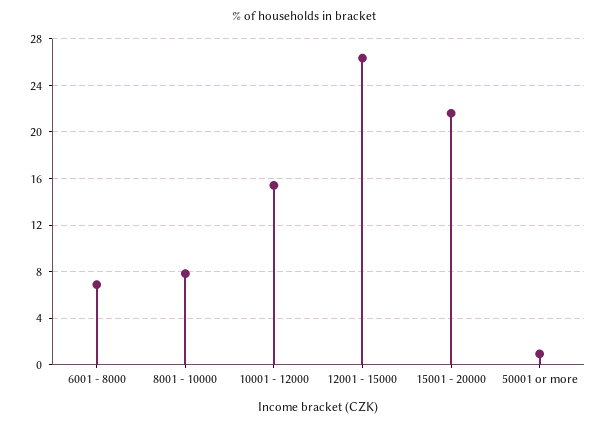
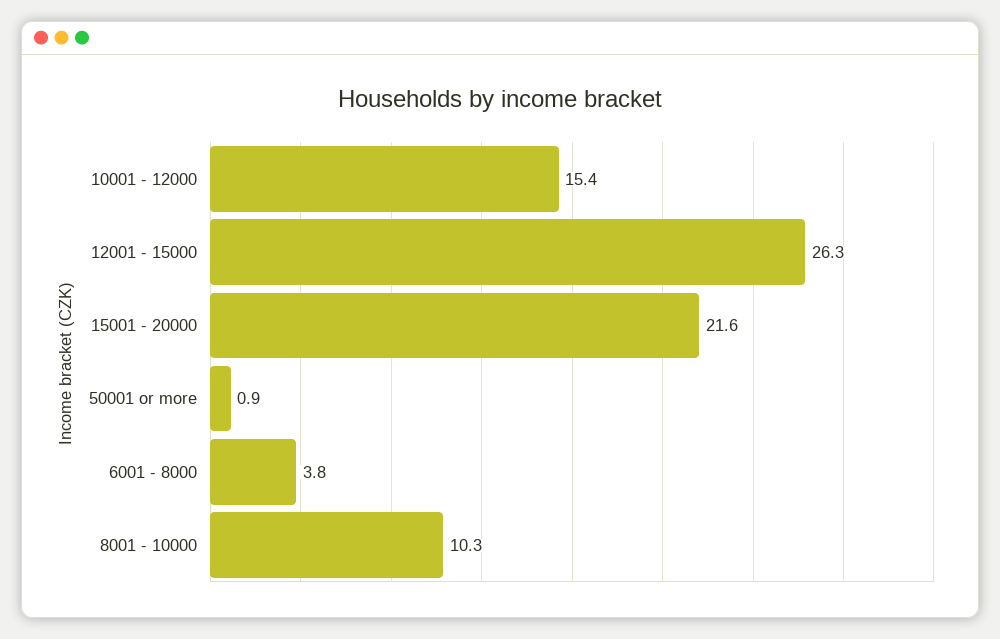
  {
-   "6001 - 8000": 7,
+   "6001 - 8000": 3.8,
-   "8001 - 10000": 8,
+   "8001 - 10000": 10.3,
    "10001 - 12000": 15.4,
    "12001 - 15000": 26.3,
    "15001 - 20000": 21.6,
    "50001 or more": 0.9
  }

